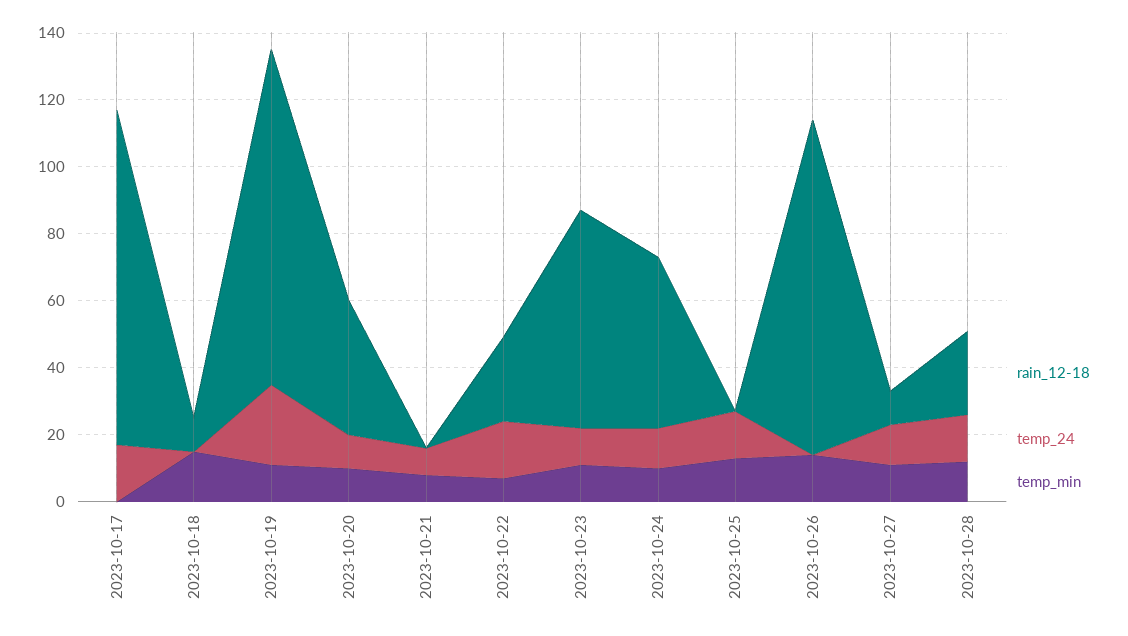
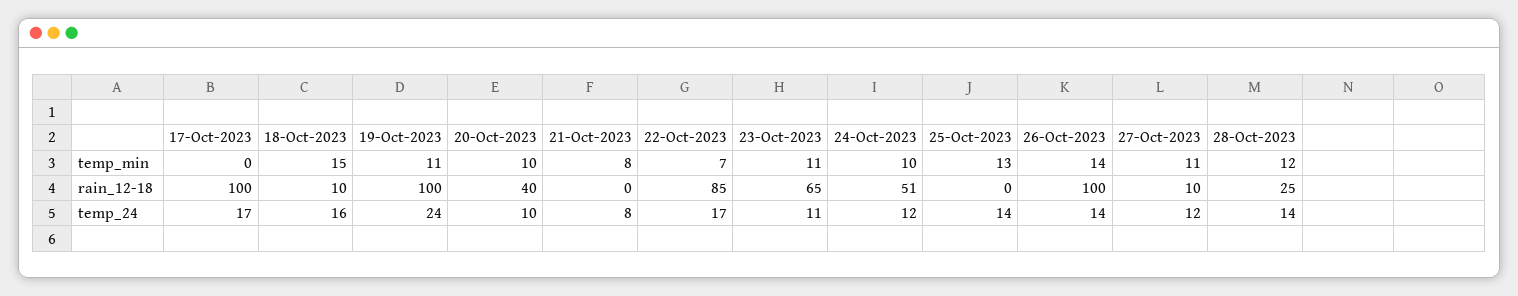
  {
    "rain_12-18": {
      "2023-10-17": 100,
      "2023-10-18": 10,
      "2023-10-19": 100,
      "2023-10-20": 40,
      "2023-10-21": 0,
-     "2023-10-22": 25,
+     "2023-10-22": 85,
      "2023-10-23": 65,
      "2023-10-24": 51,
      "2023-10-25": 0,
      "2023-10-26": 100,
      "2023-10-27": 10,
      "2023-10-28": 25
    },
    "temp_24": {
      "2023-10-17": 17,
-     "2023-10-18": 0,
+     "2023-10-18": 16,
      "2023-10-19": 24,
      "2023-10-20": 10,
      "2023-10-21": 8,
      "2023-10-22": 17,
      "2023-10-23": 11,
      "2023-10-24": 12,
      "2023-10-25": 14,
-     "2023-10-26": 0,
+     "2023-10-26": 14,
      "2023-10-27": 12,
      "2023-10-28": 14
    },
    "temp_min": {
      "2023-10-17": 0,
      "2023-10-18": 15,
      "2023-10-19": 11,
      "2023-10-20": 10,
      "2023-10-21": 8,
      "2023-10-22": 7,
      "2023-10-23": 11,
      "2023-10-24": 10,
      "2023-10-25": 13,
      "2023-10-26": 14,
      "2023-10-27": 11,
      "2023-10-28": 12
    }
  }

